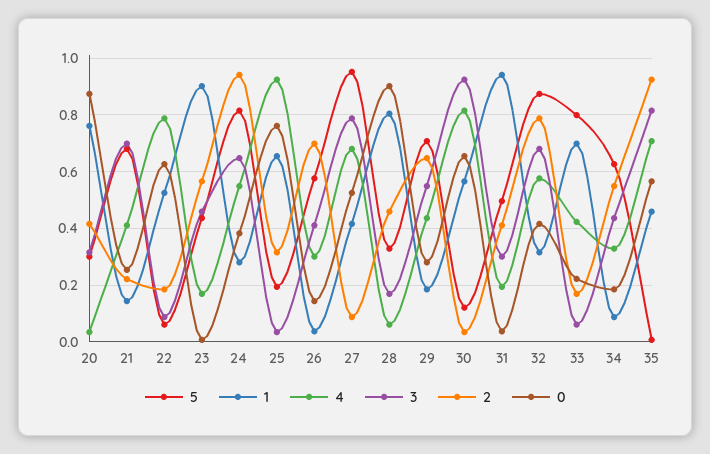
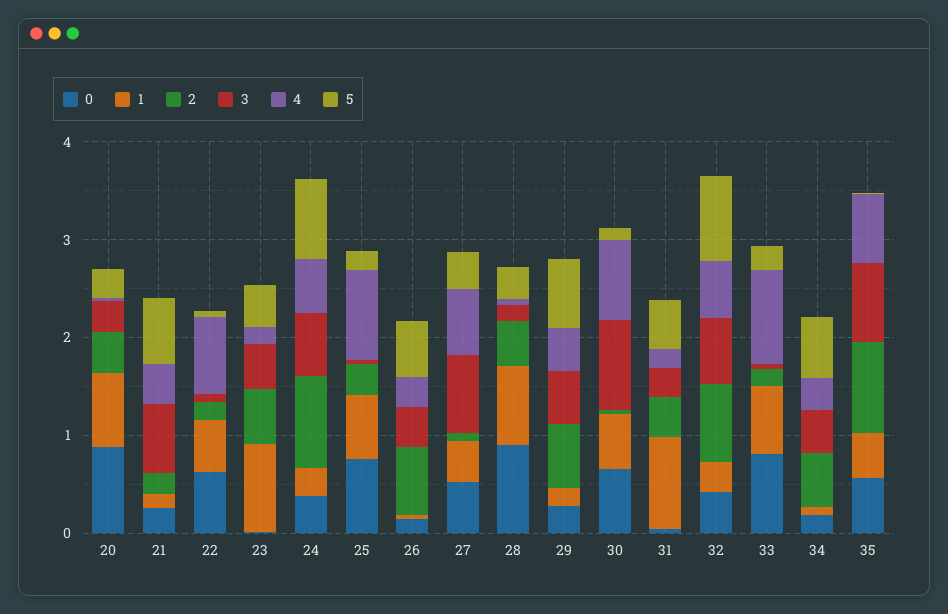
  {
    "5": {
      "20": 0.3,
      "21": 0.675,
      "22": 0.05,
      "23": 0.425,
      "24": 0.825,
      "25": 0.2,
      "26": 0.575,
-     "27": 0.95,
+     "27": 0.4,
      "28": 0.325,
      "29": 0.7,
      "30": 0.125,
      "31": 0.5,
      "32": 0.875,
-     "33": 0.8,
+     "33": 0.2,
      "34": 0.625,
      "35": 0
    },
    "1": {
      "20": 0.75,
      "21": 0.15,
      "22": 0.525,
      "23": 0.9,
      "24": 0.275,
      "25": 0.65,
      "26": 0.025,
      "27": 0.425,
      "28": 0.8,
      "29": 0.175,
      "30": 0.575,
      "31": 0.95,
      "32": 0.325,
      "33": 0.7,
      "34": 0.075,
      "35": 0.45
    },
    "4": {
      "20": 0.025,
      "21": 0.4,
      "22": 0.8,
      "23": 0.175,
      "24": 0.55,
      "25": 0.925,
      "26": 0.3,
      "27": 0.675,
      "28": 0.05,
      "29": 0.425,
      "30": 0.825,
      "31": 0.2,
      "32": 0.575,
-     "33": 0.425,
+     "33": 1,
      "34": 0.325,
      "35": 0.7
    },
    "3": {
      "20": 0.325,
      "21": 0.7,
      "22": 0.075,
      "23": 0.45,
      "24": 0.65,
      "25": 0.025,
      "26": 0.4,
      "27": 0.8,
      "28": 0.175,
      "29": 0.55,
      "30": 0.925,
      "31": 0.3,
      "32": 0.675,
      "33": 0.05,
      "34": 0.425,
      "35": 0.825
    },
    "2": {
      "20": 0.425,
      "21": 0.225,
      "22": 0.175,
      "23": 0.575,
      "24": 0.95,
      "25": 0.325,
      "26": 0.7,
      "27": 0.075,
      "28": 0.45,
      "29": 0.65,
      "30": 0.025,
      "31": 0.4,
      "32": 0.8,
      "33": 0.175,
      "34": 0.55,
      "35": 0.925
    },
    "0": {
      "20": 0.875,
      "21": 0.25,
      "22": 0.625,
      "23": 0,
      "24": 0.375,
      "25": 0.75,
      "26": 0.15,
      "27": 0.525,
      "28": 0.9,
      "29": 0.275,
      "30": 0.65,
      "31": 0.025,
      "32": 0.425,
-     "33": 0.225,
+     "33": 0.8,
      "34": 0.175,
      "35": 0.575
    }
  }

